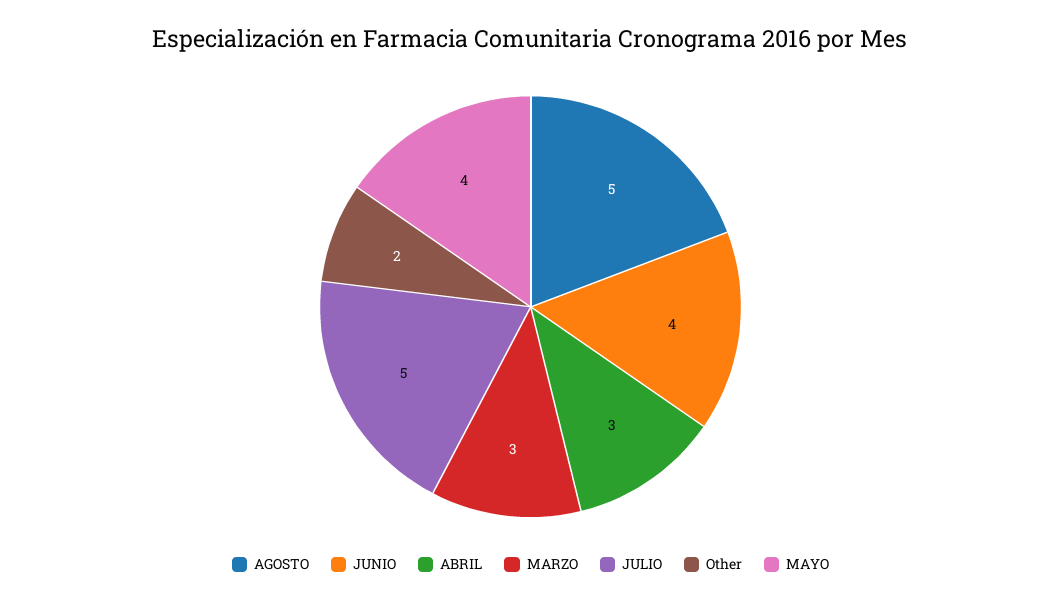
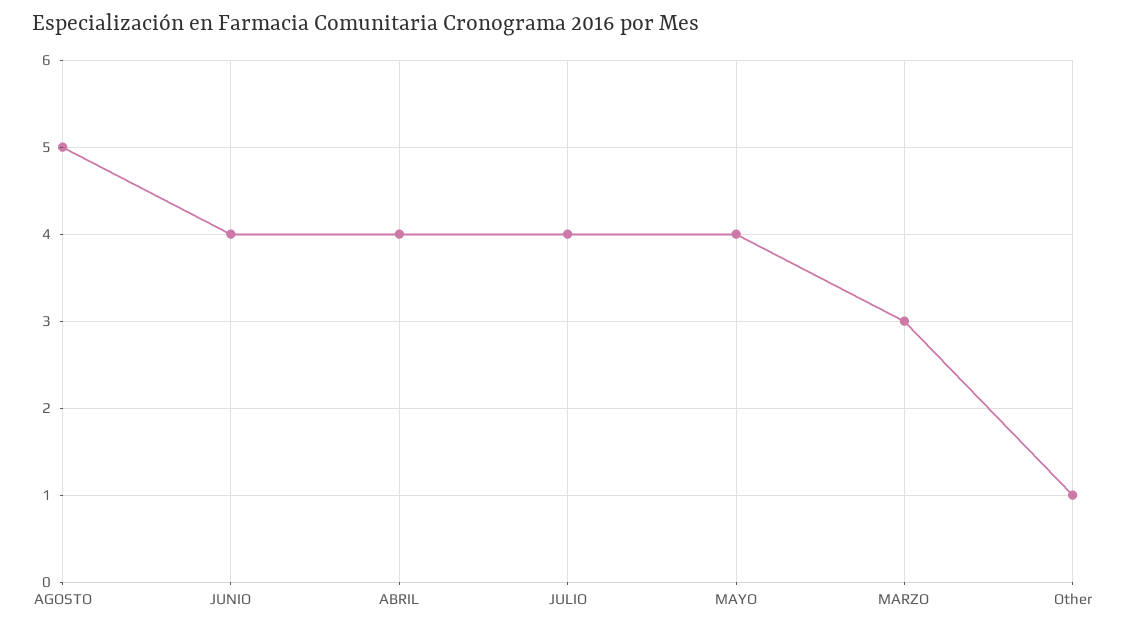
  {
    "AGOSTO": 5,
    "JUNIO": 4,
-   "ABRIL": 3,
+   "ABRIL": 4,
    "MARZO": 3,
-   "JULIO": 5,
+   "JULIO": 4,
-   "Other": 2,
+   "Other": 1,
    "MAYO": 4
  }

